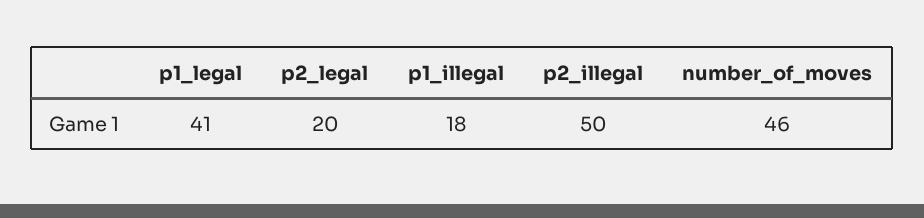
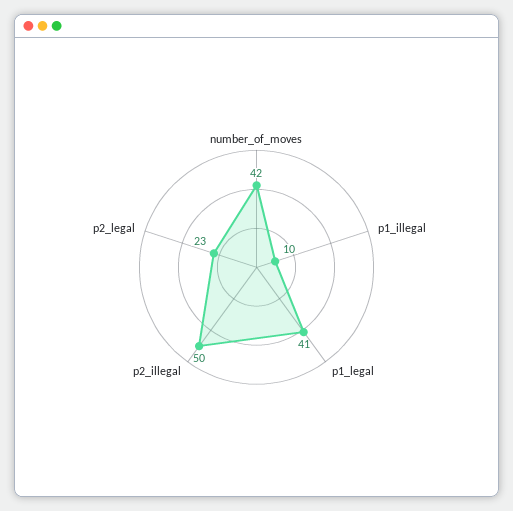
  {
    "p1_legal": 41,
-   "p2_legal": 20,
+   "p2_legal": 23,
-   "p1_illegal": 18,
+   "p1_illegal": 10,
    "p2_illegal": 50,
-   "number_of_moves": 46
+   "number_of_moves": 42
  }

